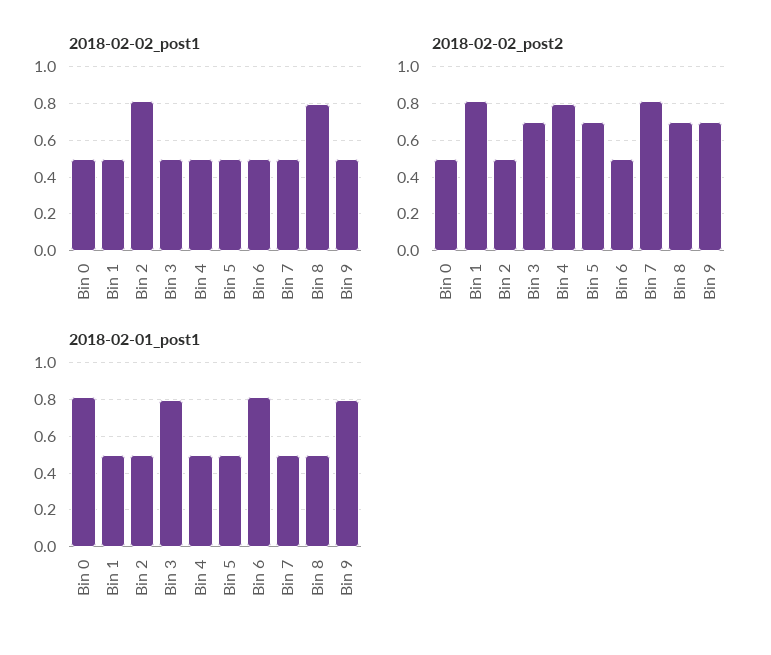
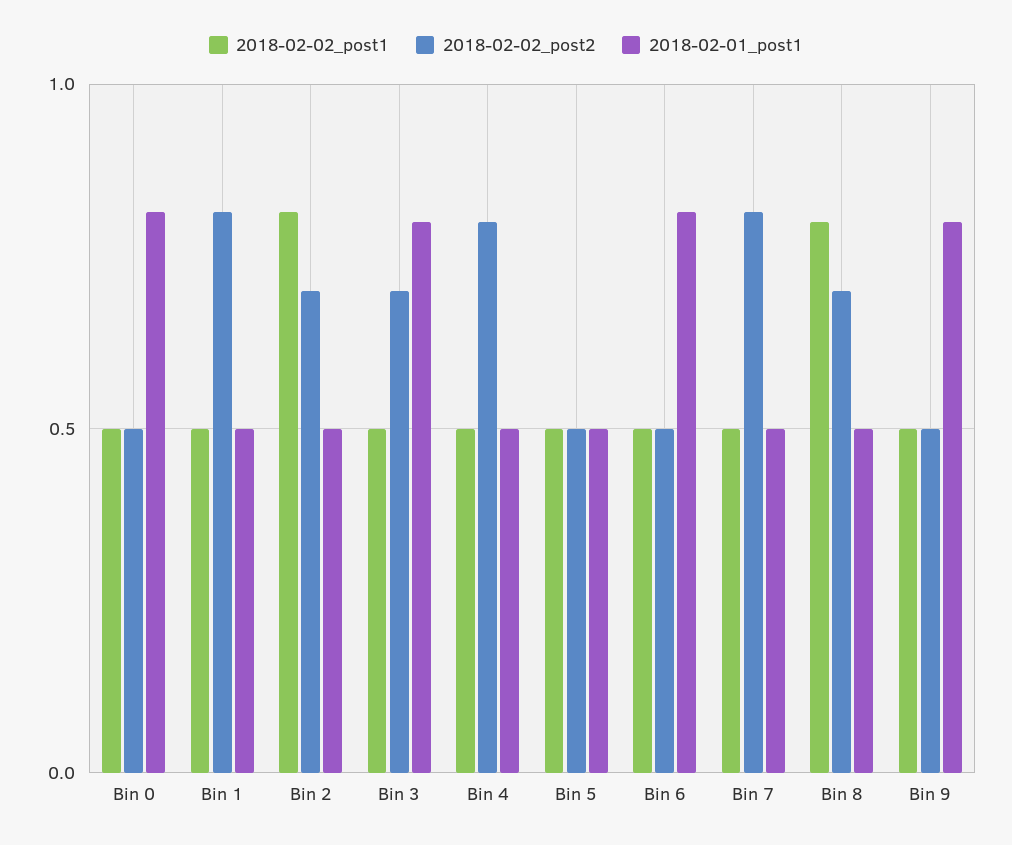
  {
    "2018-02-02_post1": {
      "Bin 0": 0.5,
      "Bin 1": 0.5,
      "Bin 2": 0.8,
      "Bin 3": 0.5,
      "Bin 4": 0.5,
      "Bin 5": 0.5,
      "Bin 6": 0.5,
      "Bin 7": 0.5,
      "Bin 8": 0.8,
      "Bin 9": 0.5
    },
    "2018-02-02_post2": {
      "Bin 0": 0.5,
      "Bin 1": 0.8,
-     "Bin 2": 0.5,
+     "Bin 2": 0.7,
      "Bin 3": 0.7,
      "Bin 4": 0.8,
-     "Bin 5": 0.7,
+     "Bin 5": 0.5,
      "Bin 6": 0.5,
      "Bin 7": 0.8,
      "Bin 8": 0.7,
-     "Bin 9": 0.7
+     "Bin 9": 0.5
    },
    "2018-02-01_post1": {
      "Bin 0": 0.8,
      "Bin 1": 0.5,
      "Bin 2": 0.5,
      "Bin 3": 0.8,
      "Bin 4": 0.5,
      "Bin 5": 0.5,
      "Bin 6": 0.8,
      "Bin 7": 0.5,
      "Bin 8": 0.5,
      "Bin 9": 0.8
    }
  }

